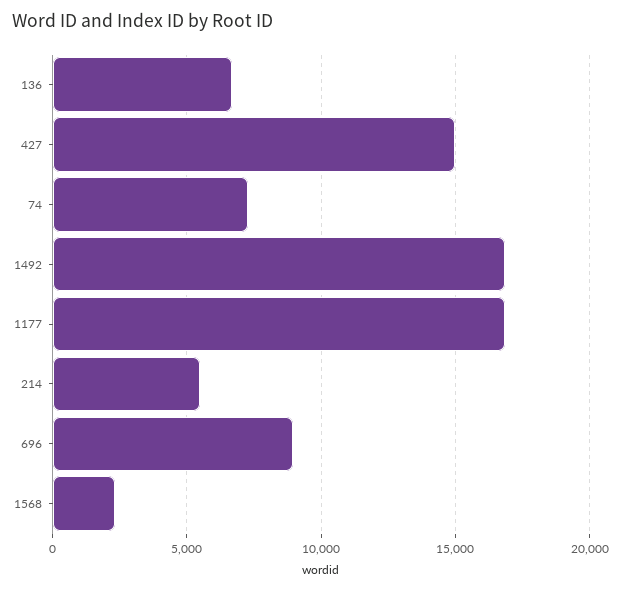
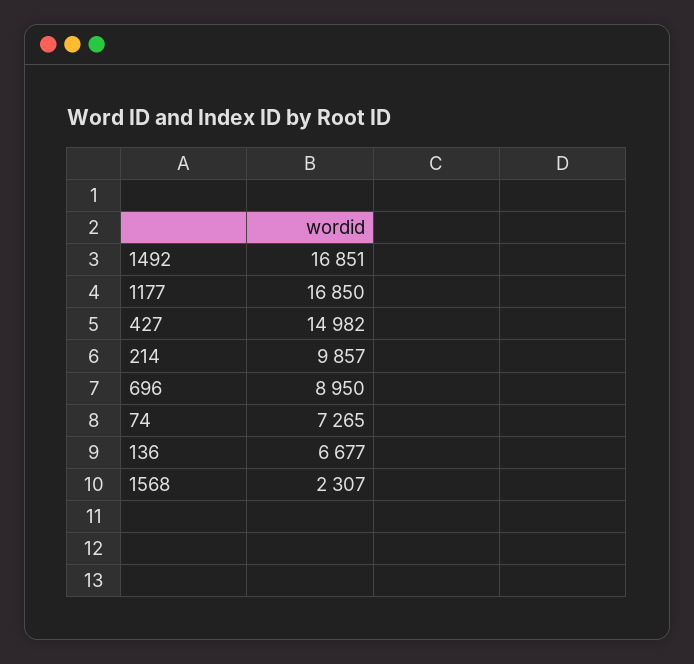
  {
    "136": 6677,
    "427": 14982,
    "74": 7265,
    "1492": 16851,
    "1177": 16850,
-   "214": 5500,
+   "214": 9857,
    "696": 8950,
    "1568": 2307
  }

